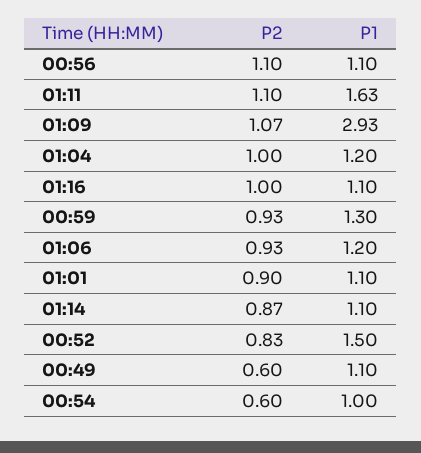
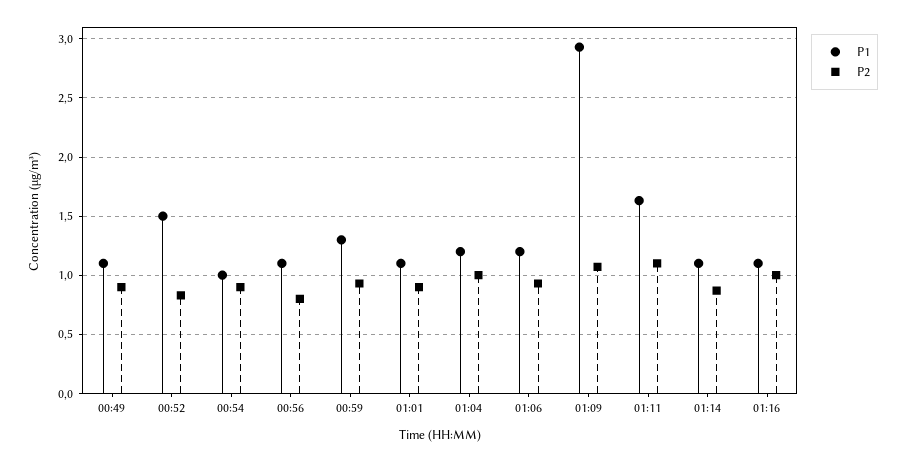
  {
    "P2": {
-     "00:56": 1.1,
+     "00:56": 0.8,
      "01:11": 1.1,
      "01:09": 1.07,
      "01:04": 1,
      "01:16": 1,
      "00:59": 0.93,
      "01:06": 0.93,
      "01:01": 0.9,
      "01:14": 0.87,
      "00:52": 0.83,
-     "00:49": 0.6,
+     "00:49": 0.9,
-     "00:54": 0.6
+     "00:54": 0.9
    },
    "P1": {
      "00:56": 1.1,
      "01:11": 1.63,
      "01:09": 2.93,
      "01:04": 1.2,
      "01:16": 1.1,
      "00:59": 1.3,
      "01:06": 1.2,
      "01:01": 1.1,
      "01:14": 1.1,
      "00:52": 1.5,
      "00:49": 1.1,
      "00:54": 1
    }
  }

